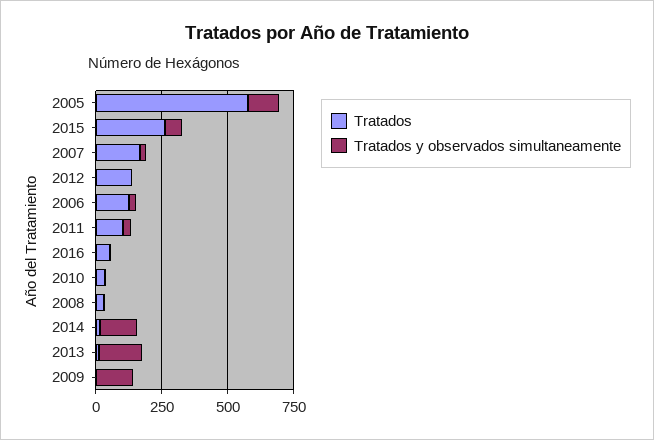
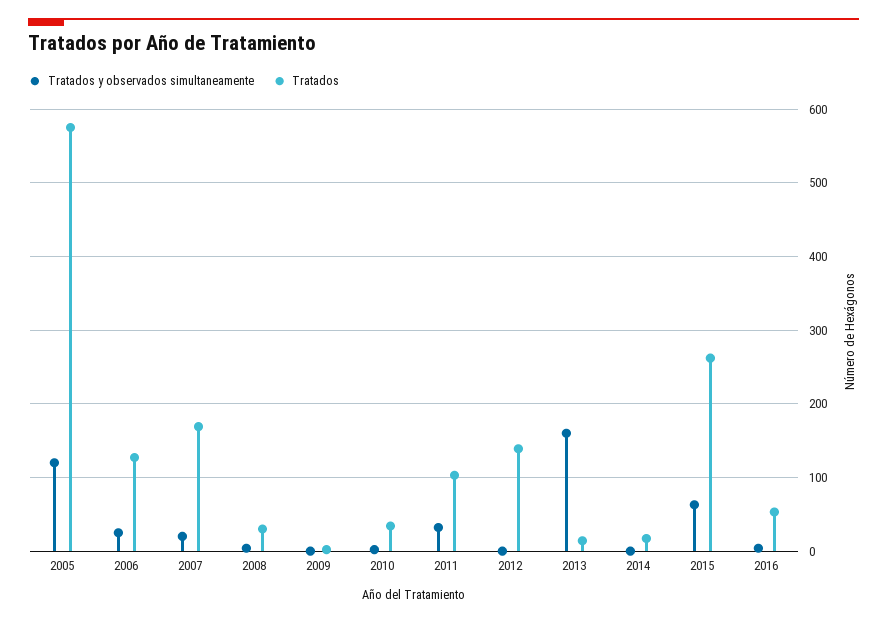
  {
    "Tratados": {
      "2005": 580,
      "2015": 260,
      "2007": 170,
      "2012": 140,
      "2006": 130,
      "2011": 100,
      "2016": 50,
      "2010": 30,
      "2008": 30,
      "2014": 20,
      "2013": 10,
      "2009": 0
    },
    "Tratados y observados simultaneamente": {
      "2005": 120,
      "2015": 60,
      "2007": 20,
      "2012": 0,
      "2006": 30,
      "2011": 30,
      "2016": 0,
      "2010": 0,
      "2008": 0,
-     "2014": 150,
+     "2014": 0,
      "2013": 160,
-     "2009": 150
+     "2009": 0
    }
  }

